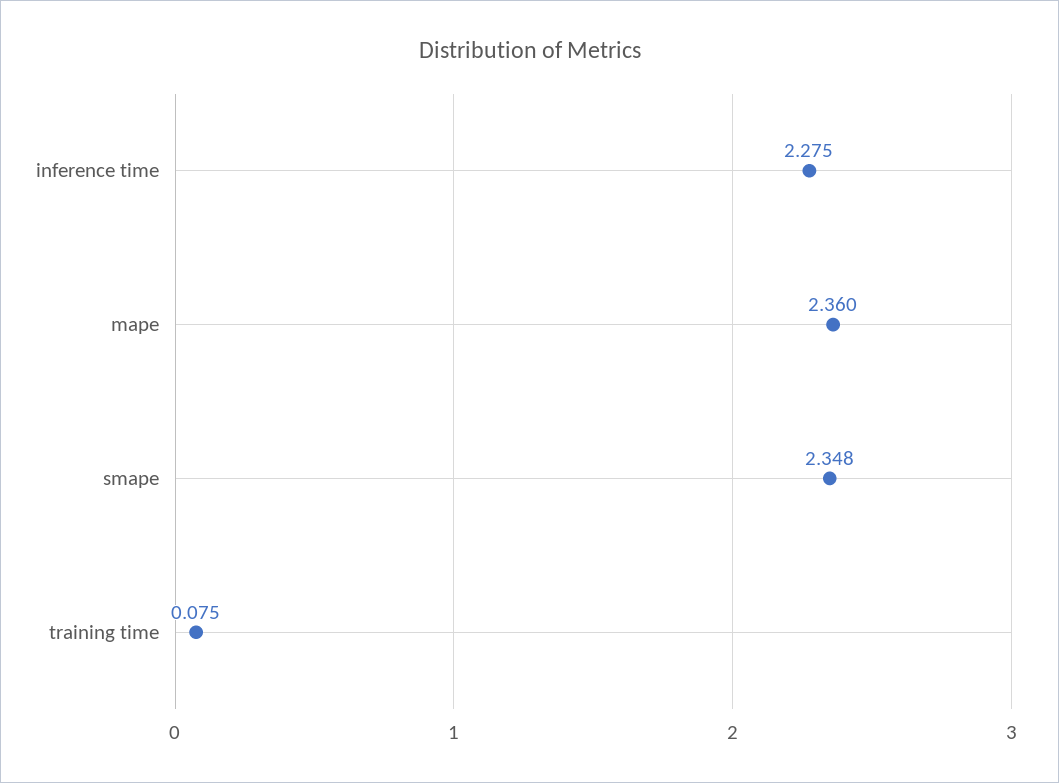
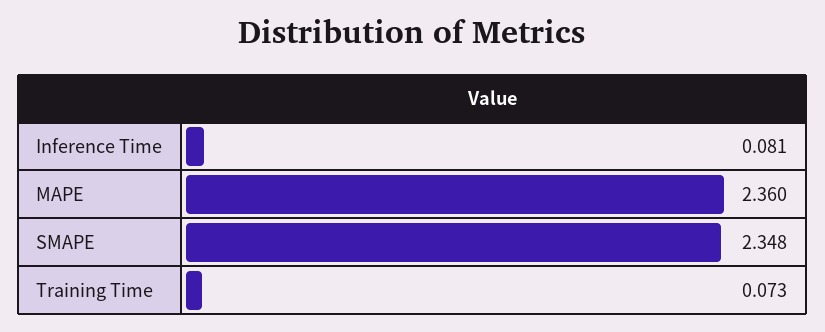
  {
-   "inference time": 2.275,
+   "inference time": 0.081,
    "mape": 2.36,
    "smape": 2.348,
-   "training time": 0.075
+   "training time": 0.073
  }

